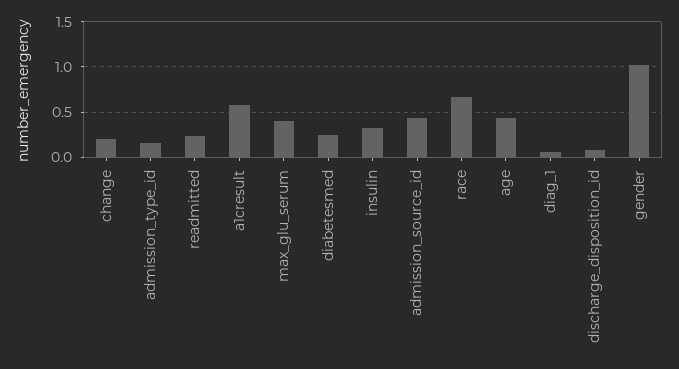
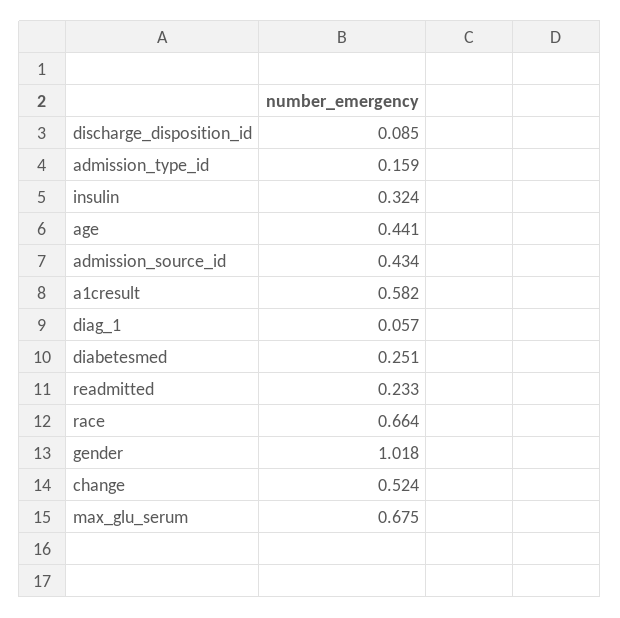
  {
-   "change": 0.2,
+   "change": 0.524,
    "admission_type_id": 0.159,
    "readmitted": 0.233,
    "a1cresult": 0.582,
-   "max_glu_serum": 0.4,
+   "max_glu_serum": 0.675,
    "diabetesmed": 0.251,
    "insulin": 0.324,
    "admission_source_id": 0.434,
    "race": 0.664,
    "age": 0.441,
    "diag_1": 0.057,
    "discharge_disposition_id": 0.085,
    "gender": 1.018
  }

